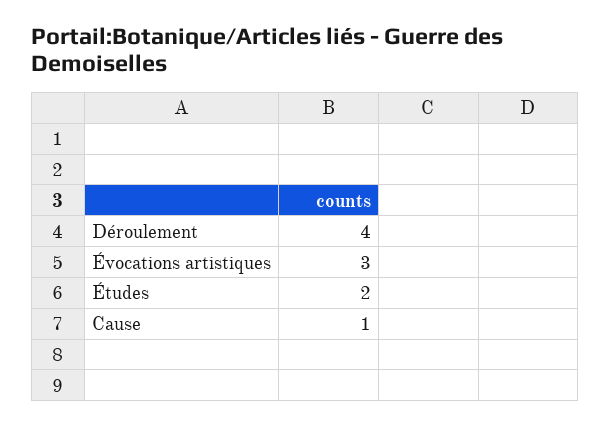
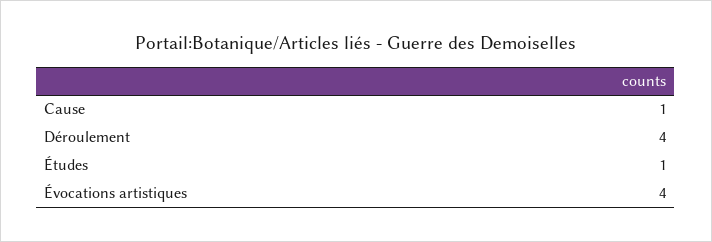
  {
    "Déroulement": 4,
-   "Évocations artistiques": 3,
+   "Évocations artistiques": 4,
-   "Études": 2,
+   "Études": 1,
    "Cause": 1
  }

